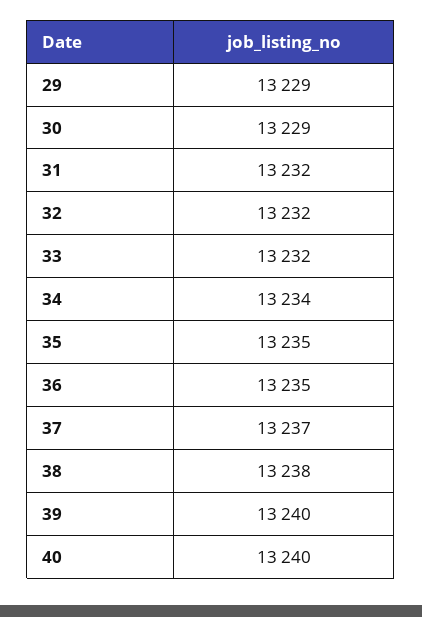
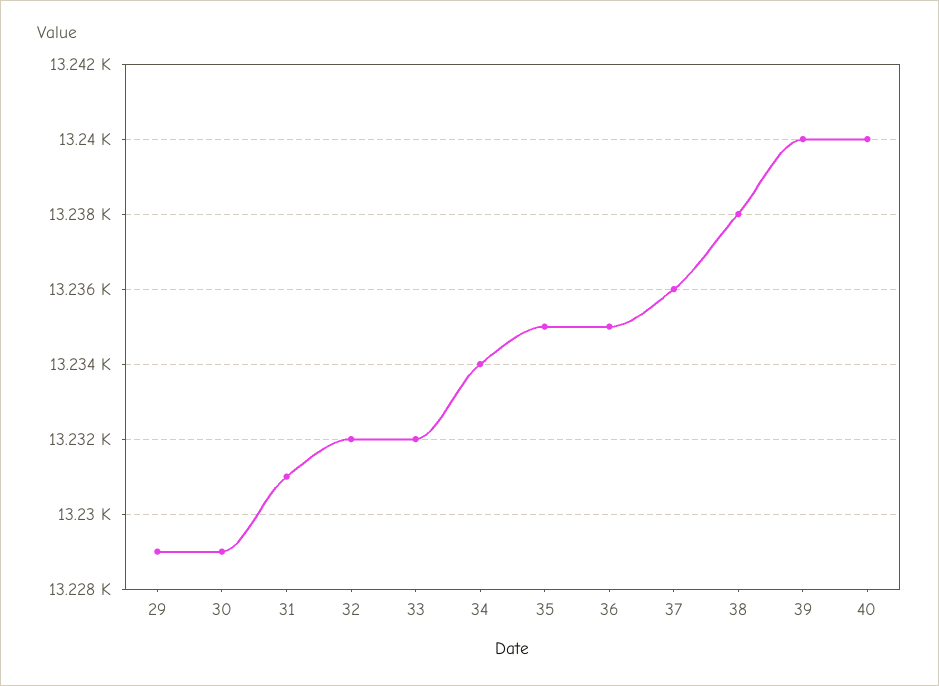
  {
    "29": 13229,
    "30": 13229,
-   "31": 13232,
+   "31": 13231,
    "32": 13232,
    "33": 13232,
    "34": 13234,
    "35": 13235,
    "36": 13235,
-   "37": 13237,
+   "37": 13236,
    "38": 13238,
    "39": 13240,
    "40": 13240
  }

